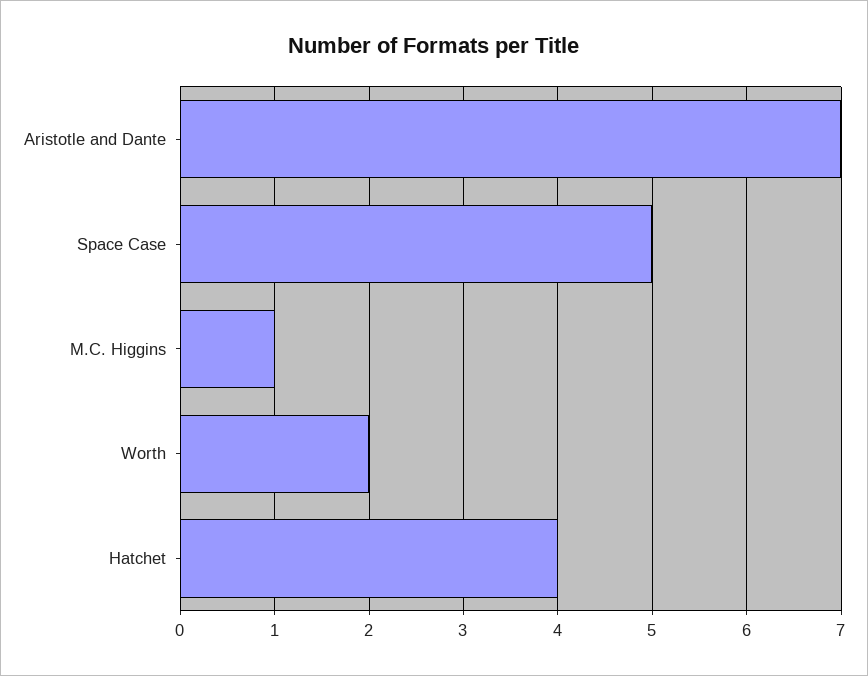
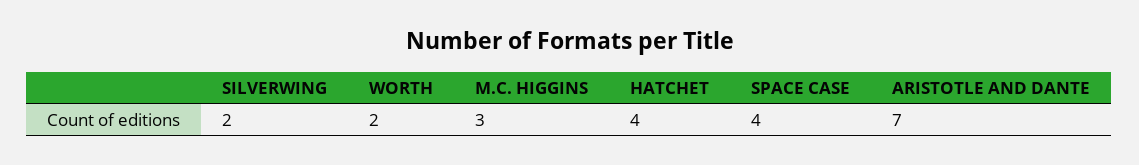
  {
    "Aristotle and Dante": 7,
-   "Space Case": 5,
+   "Space Case": 4,
-   "M.C. Higgins": 1,
+   "M.C. Higgins": 3,
    "Worth": 2,
-   "Hatchet": 4
+   "Hatchet": 4,
+   "SILVERWING": 2
  }

